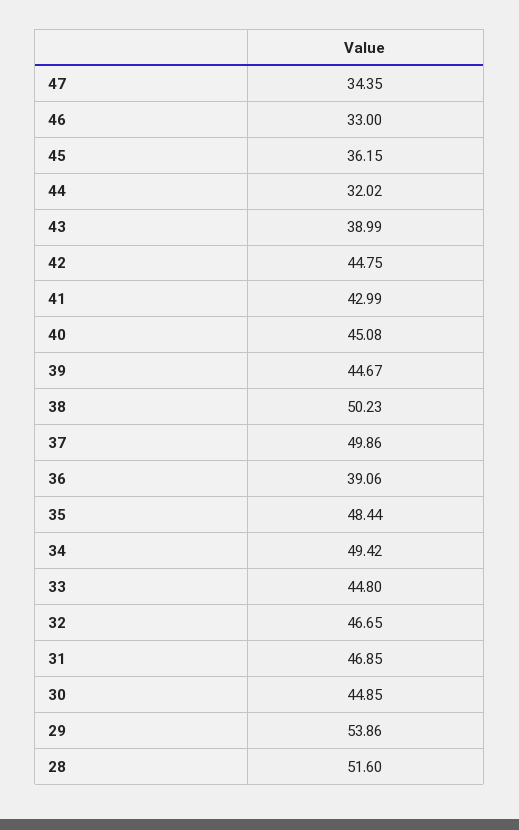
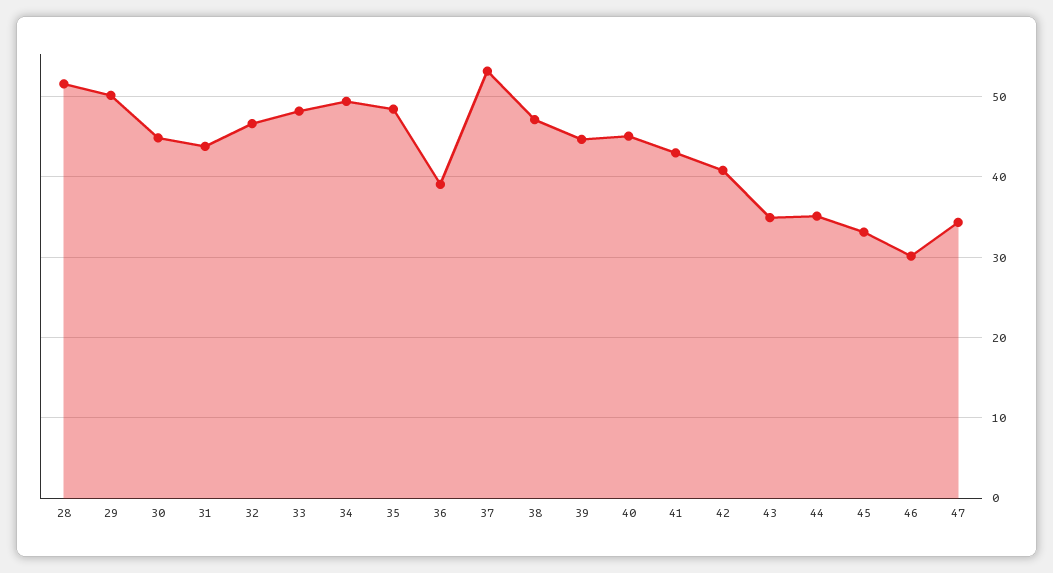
  {
    "47": 34.35,
-   "46": 33,
+   "46": 30,
-   "45": 36.15,
+   "45": 33,
-   "44": 32.02,
+   "44": 35,
-   "43": 38.99,
+   "43": 35,
-   "42": 44.75,
+   "42": 41,
    "41": 42.99,
    "40": 45.08,
    "39": 44.67,
-   "38": 50.23,
+   "38": 47,
-   "37": 49.86,
+   "37": 53,
    "36": 39.06,
    "35": 48.44,
    "34": 49.42,
-   "33": 44.8,
+   "33": 48,
    "32": 46.65,
-   "31": 46.85,
+   "31": 44,
    "30": 44.85,
-   "29": 53.86,
+   "29": 50,
    "28": 51.6
  }

